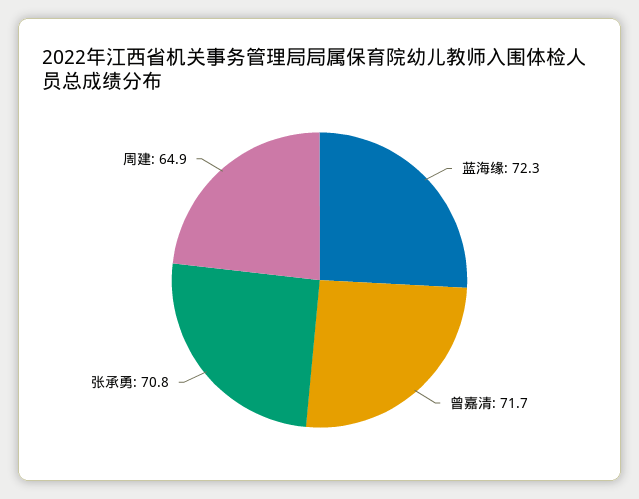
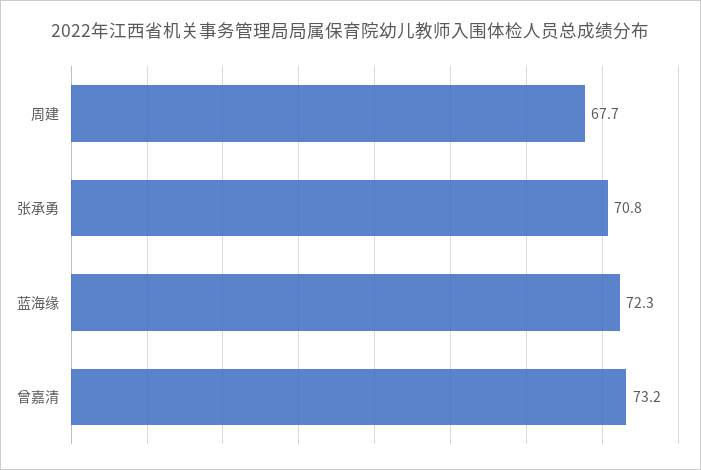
  {
    "蓝海缘": 72.3,
-   "曾嘉清": 71.7,
+   "曾嘉清": 73.2,
    "张承勇": 70.8,
-   "周建": 64.9
+   "周建": 67.7
  }

